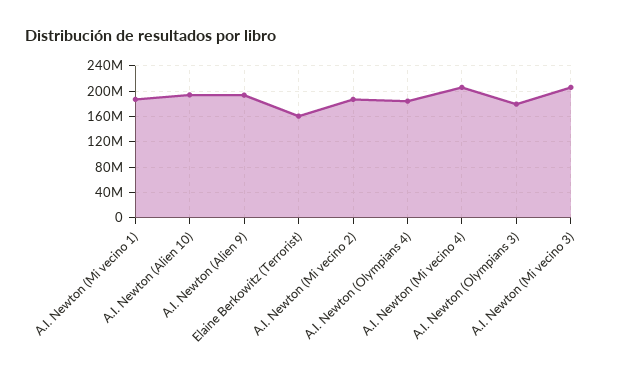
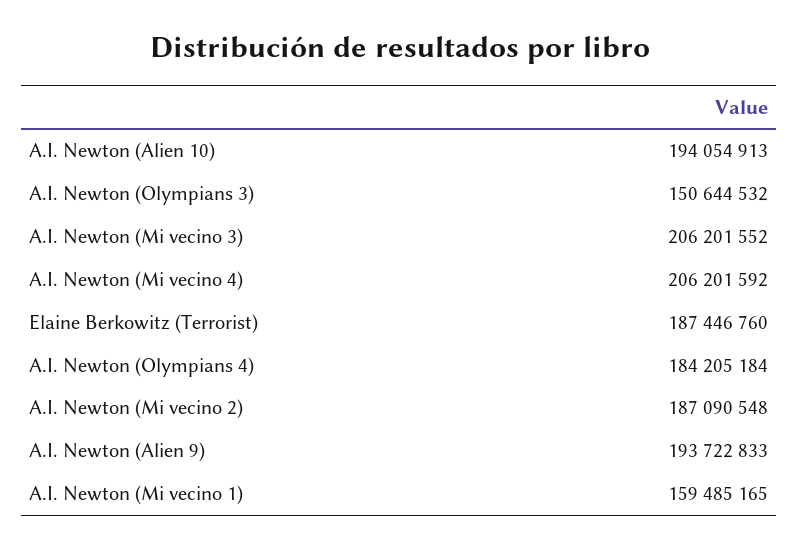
  {
-   "A.I. Newton (Mi vecino 1)": 190000000,
+   "A.I. Newton (Mi vecino 1)": 159485165,
    "A.I. Newton (Alien 10)": 194054913,
    "A.I. Newton (Alien 9)": 193722833,
-   "Elaine Berkowitz (Terrorist)": 160000000,
+   "Elaine Berkowitz (Terrorist)": 187446760,
    "A.I. Newton (Mi vecino 2)": 187090548,
    "A.I. Newton (Olympians 4)": 184205184,
    "A.I. Newton (Mi vecino 4)": 206201592,
-   "A.I. Newton (Olympians 3)": 180000000,
+   "A.I. Newton (Olympians 3)": 150644532,
    "A.I. Newton (Mi vecino 3)": 206201552
  }

